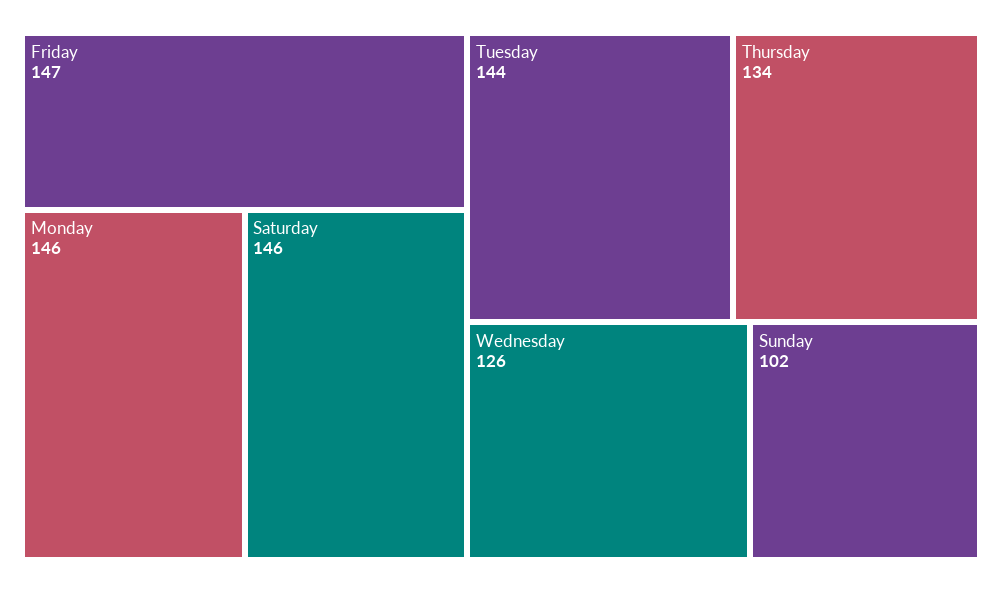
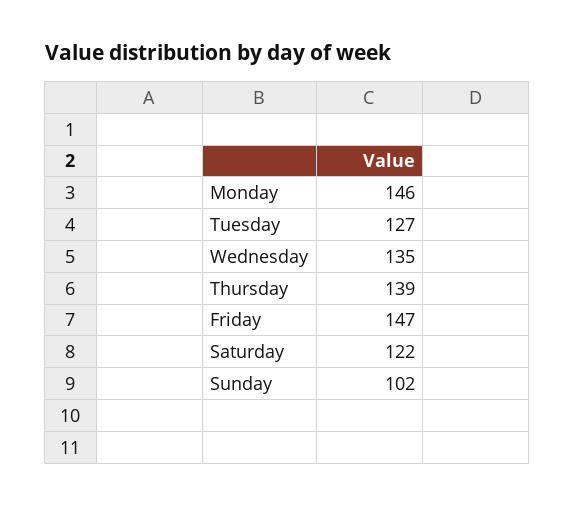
  {
    "Friday": 147,
    "Monday": 146,
-   "Saturday": 146,
+   "Saturday": 122,
-   "Tuesday": 144,
+   "Tuesday": 127,
-   "Thursday": 134,
+   "Thursday": 139,
-   "Wednesday": 126,
+   "Wednesday": 135,
    "Sunday": 102
  }

